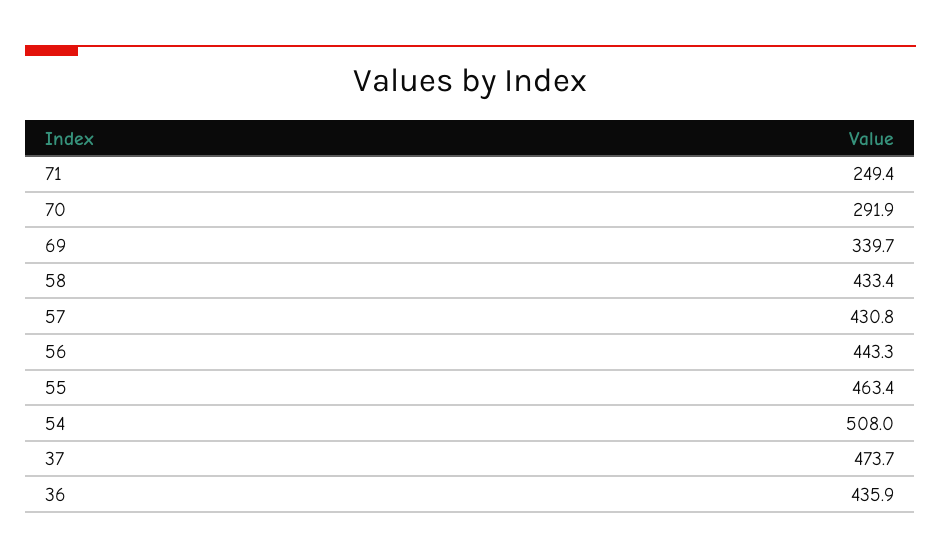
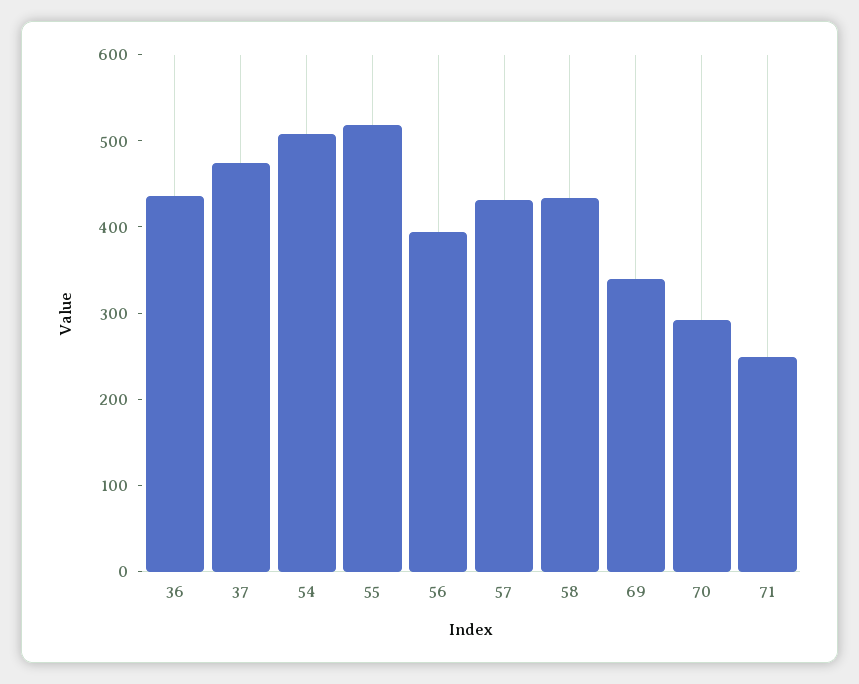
  {
    "71": 249.4,
    "70": 291.9,
    "69": 339.7,
    "58": 433.4,
    "57": 430.8,
-   "56": 443.3,
+   "56": 400,
-   "55": 463.4,
+   "55": 520,
    "54": 508,
    "37": 473.7,
    "36": 435.9
  }

